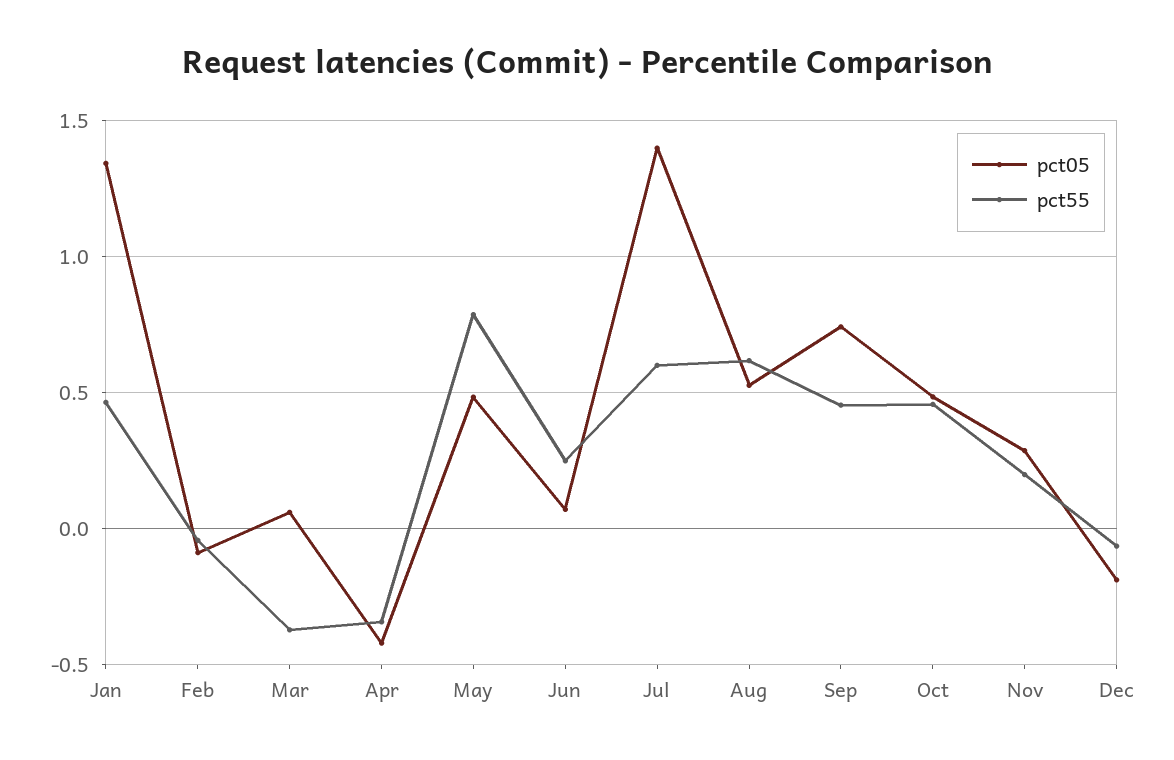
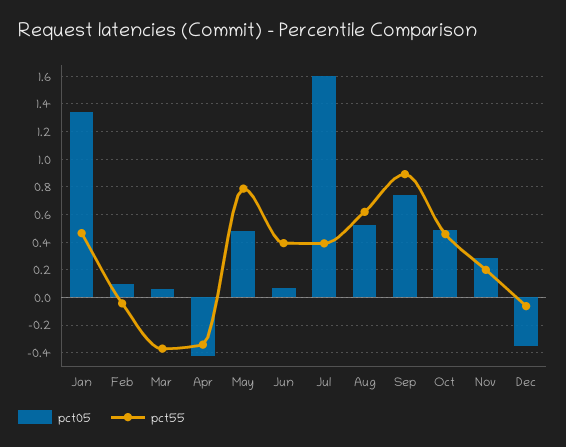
  {
    "pct05": {
      "Jan": 1.35,
-     "Feb": -0.1,
+     "Feb": 0.1,
      "Mar": 0.05,
      "Apr": -0.4,
      "May": 0.5,
      "Jun": 0.05,
-     "Jul": 1.4,
+     "Jul": 1.6,
      "Aug": 0.55,
      "Sep": 0.75,
      "Oct": 0.5,
      "Nov": 0.3,
-     "Dec": -0.2
+     "Dec": -0.35
    },
    "pct55": {
      "Jan": 0.45,
      "Feb": -0.05,
      "Mar": -0.35,
      "Apr": -0.35,
      "May": 0.8,
-     "Jun": 0.25,
+     "Jun": 0.4,
-     "Jul": 0.6,
+     "Jul": 0.4,
      "Aug": 0.6,
-     "Sep": 0.45,
+     "Sep": 0.9,
      "Oct": 0.45,
      "Nov": 0.2,
      "Dec": -0.05
    }
  }

